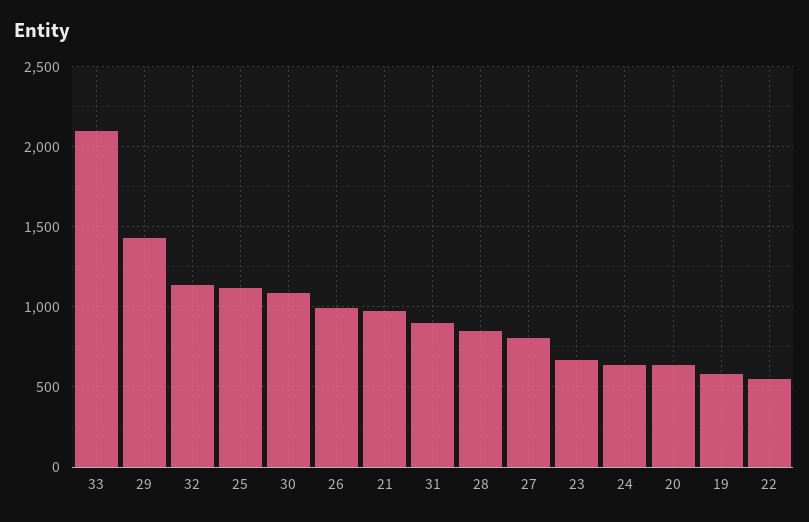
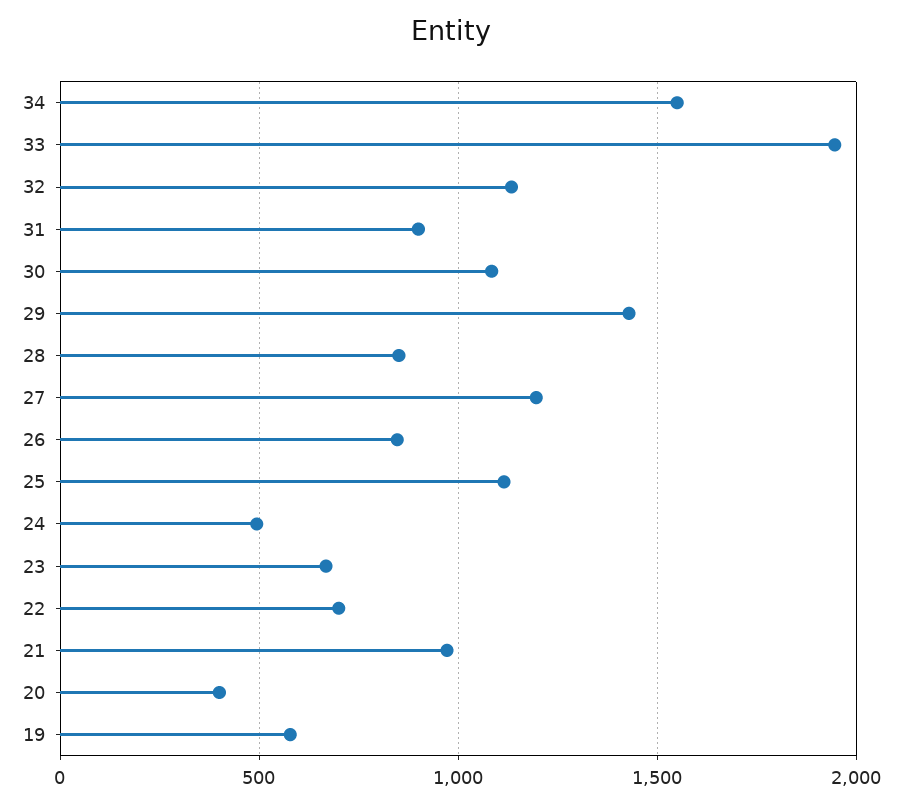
  {
-   "33": 2100,
+   "33": 1950,
    "29": 1450,
    "32": 1150,
    "25": 1100,
    "30": 1100,
-   "26": 1000,
+   "26": 850,
    "21": 950,
    "31": 900,
    "28": 850,
-   "27": 800,
+   "27": 1200,
    "23": 650,
-   "24": 650,
+   "24": 500,
-   "20": 650,
+   "20": 400,
    "19": 600,
-   "22": 550
+   "22": 700,
+   "34": 1550
  }

